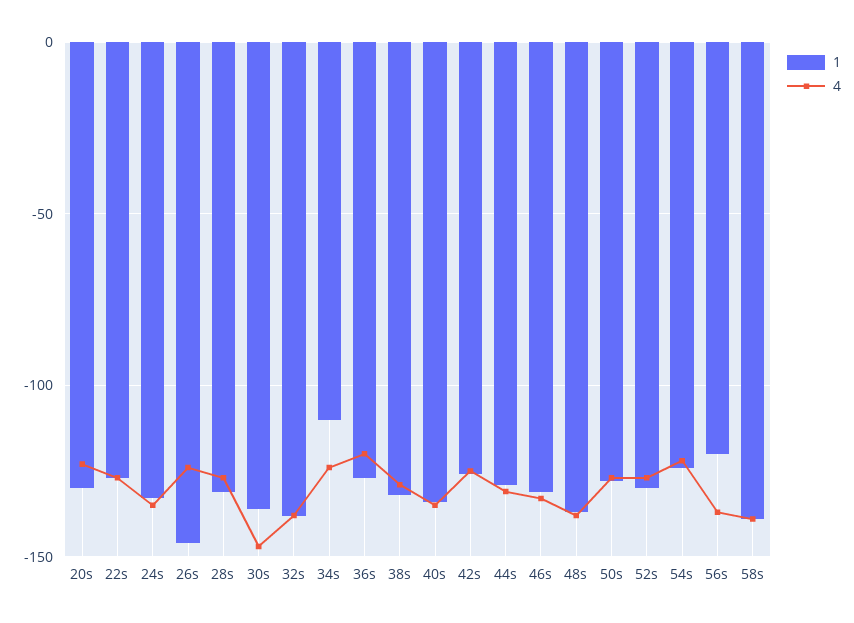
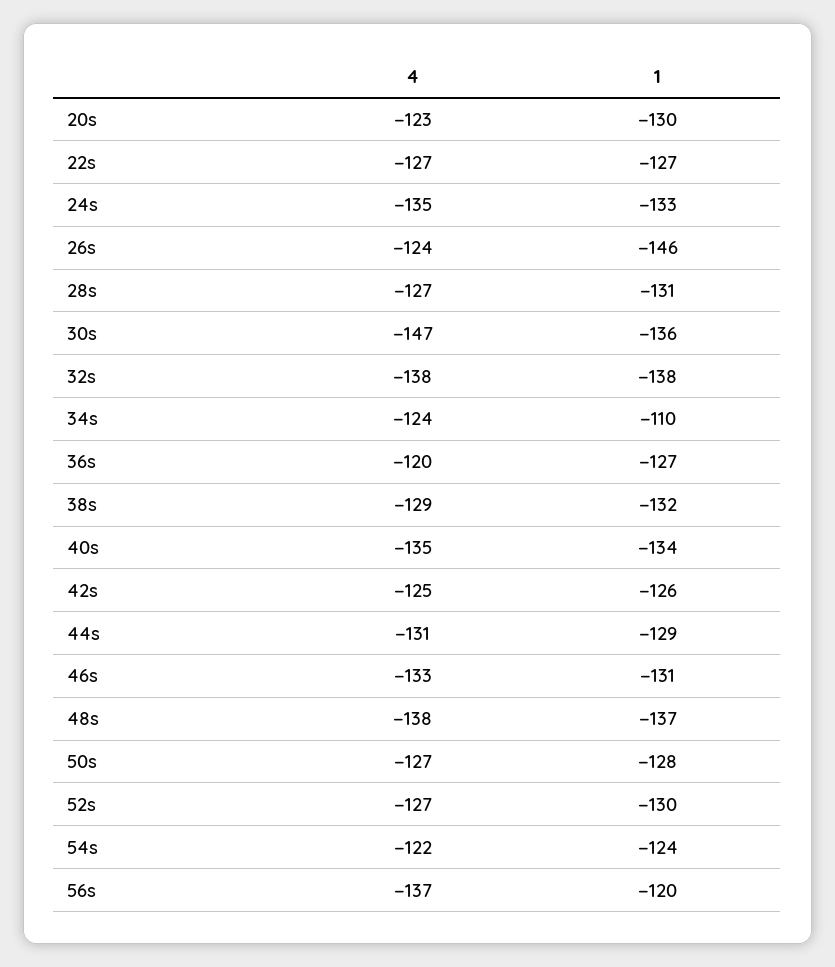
  {
    "1": {
      "20s": -130,
      "22s": -127,
      "24s": -133,
      "26s": -146,
      "28s": -131,
      "30s": -136,
      "32s": -138,
      "34s": -110,
      "36s": -127,
      "38s": -132,
      "40s": -134,
      "42s": -126,
      "44s": -129,
      "46s": -131,
      "48s": -137,
      "50s": -128,
      "52s": -130,
      "54s": -124,
-     "56s": -120,
+     "56s": -120
-     "58s": -140
    },
    "4": {
      "20s": -123,
      "22s": -127,
      "24s": -135,
      "26s": -124,
      "28s": -127,
      "30s": -147,
      "32s": -138,
      "34s": -124,
      "36s": -120,
      "38s": -129,
      "40s": -135,
      "42s": -125,
      "44s": -131,
      "46s": -133,
      "48s": -138,
      "50s": -127,
      "52s": -127,
      "54s": -122,
-     "56s": -137,
+     "56s": -137
-     "58s": -140
    }
  }

